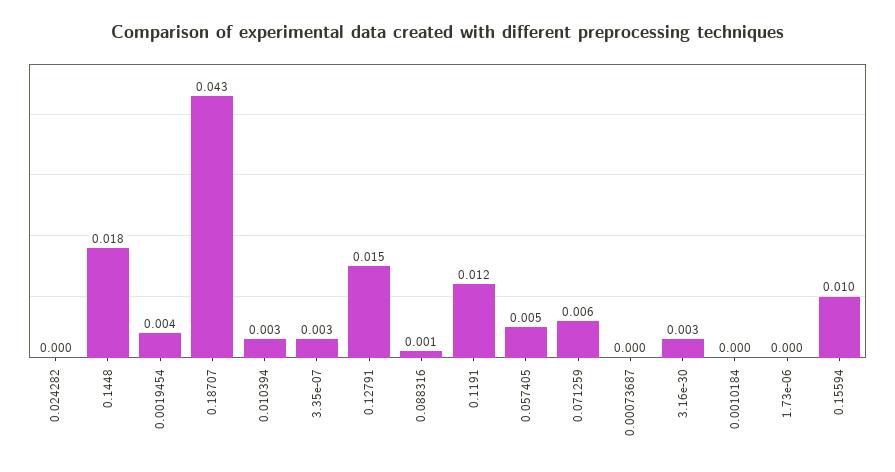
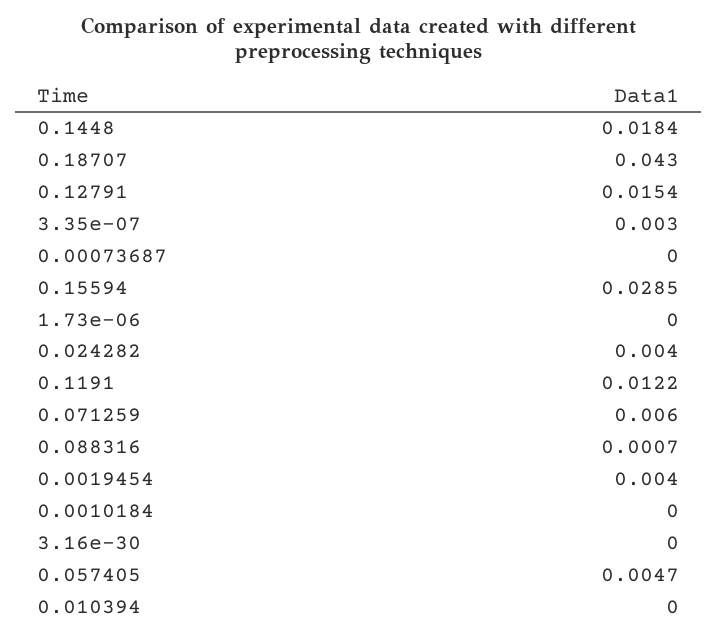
  {
-   "0.024282": 0,
+   "0.024282": 0.004,
    "0.1448": 0.0184,
    "0.0019454": 0.004,
    "0.18707": 0.043,
-   "0.010394": 0.003,
+   "0.010394": 0,
    "3.35e-07": 0.003,
    "0.12791": 0.0154,
    "0.088316": 0.0007,
    "0.1191": 0.0122,
    "0.057405": 0.0047,
    "0.071259": 0.006,
    "0.00073687": 0,
-   "3.16e-30": 0.003,
+   "3.16e-30": 0,
    "0.0010184": 0,
    "1.73e-06": 0,
-   "0.15594": 0.01
+   "0.15594": 0.0285
  }

